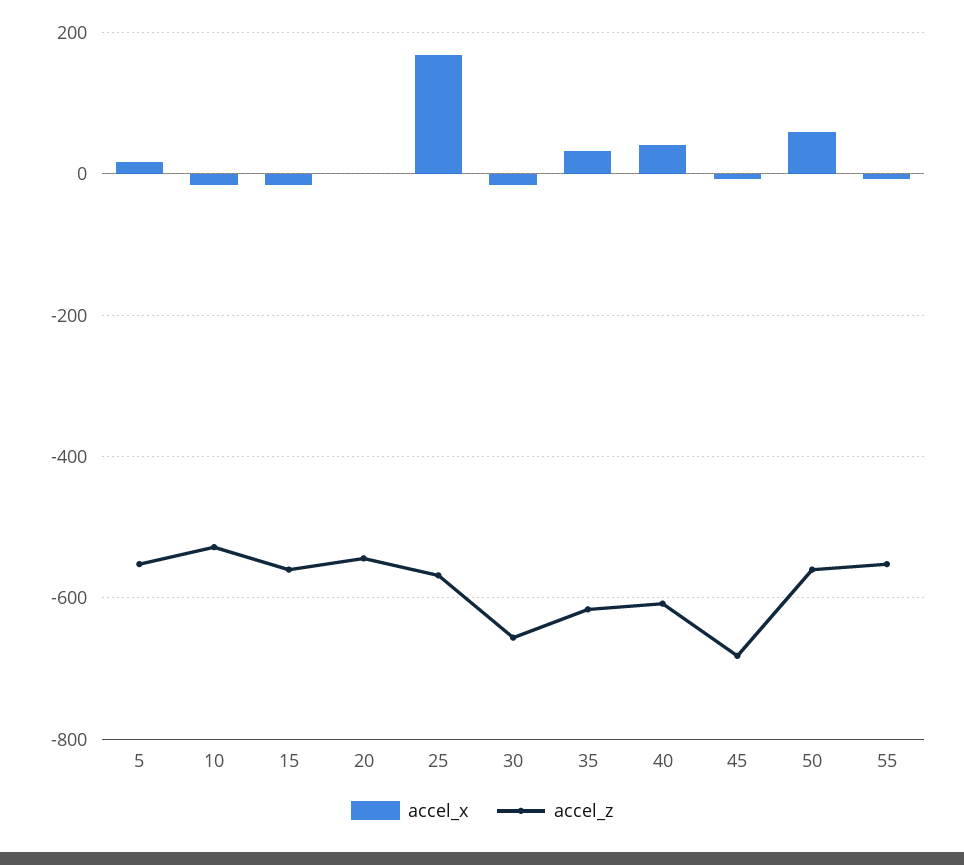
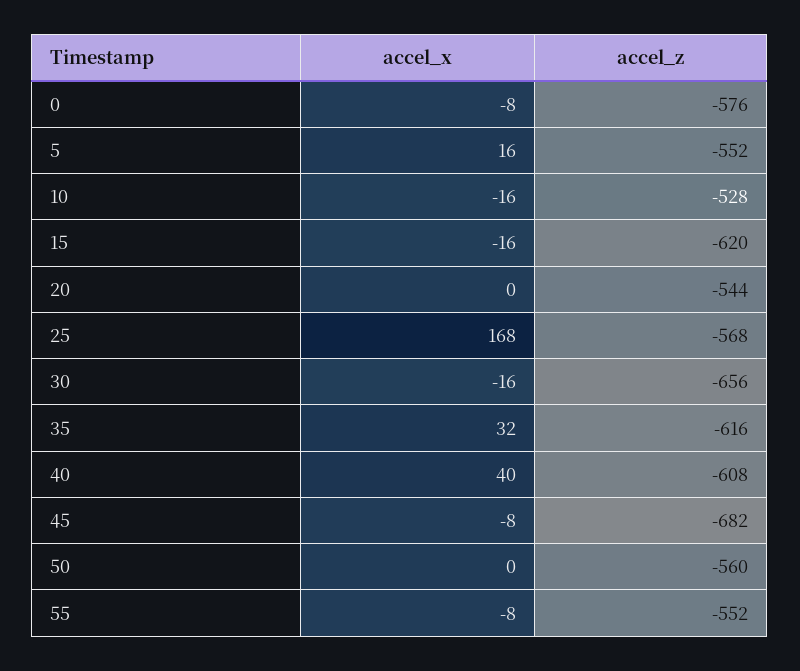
  {
    "accel_x": {
      "5": 16,
      "10": -16,
      "15": -16,
      "20": 0,
      "25": 168,
      "30": -16,
      "35": 32,
      "40": 40,
      "45": -8,
-     "50": 60,
+     "50": 0,
-     "55": -8
+     "55": -8,
+     "0": -8
    },
    "accel_z": {
      "5": -552,
      "10": -528,
-     "15": -560,
+     "15": -620,
      "20": -544,
      "25": -568,
      "30": -656,
      "35": -616,
      "40": -608,
      "45": -682,
      "50": -560,
-     "55": -552
+     "55": -552,
+     "0": -576
    }
  }

